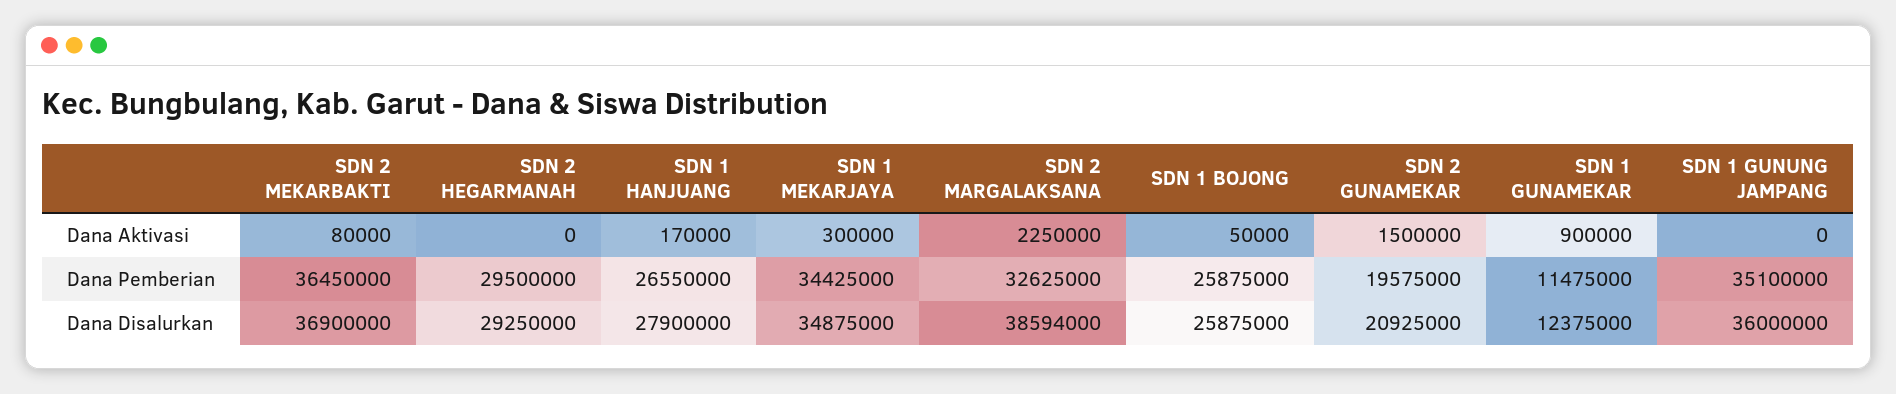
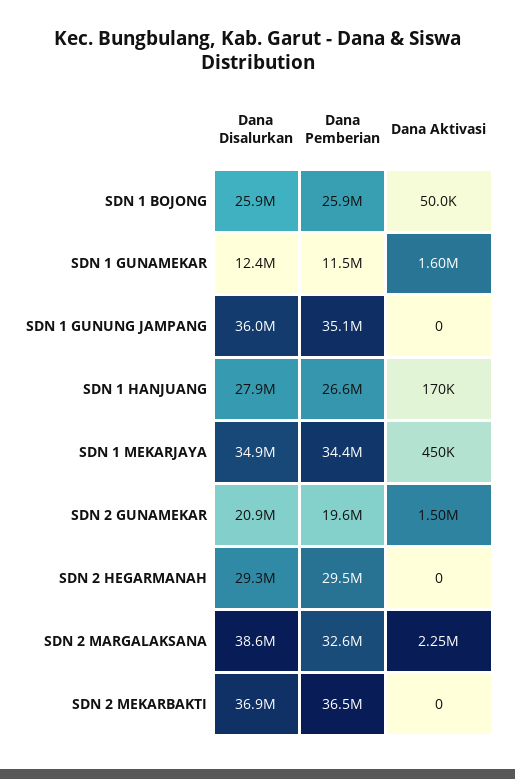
  {
    "SDN 2 MEKARBAKTI": {
-     "Dana Aktivasi": 80000,
+     "Dana Aktivasi": 0,
      "Dana Pemberian": 36450000,
      "Dana Disalurkan": 36900000
    },
    "SDN 2 HEGARMANAH": {
      "Dana Aktivasi": 0,
      "Dana Pemberian": 29500000,
      "Dana Disalurkan": 29250000
    },
    "SDN 1 HANJUANG": {
      "Dana Aktivasi": 170000,
      "Dana Pemberian": 26550000,
      "Dana Disalurkan": 27900000
    },
    "SDN 1 MEKARJAYA": {
-     "Dana Aktivasi": 300000,
+     "Dana Aktivasi": 450000,
      "Dana Pemberian": 34425000,
      "Dana Disalurkan": 34875000
    },
    "SDN 2 MARGALAKSANA": {
      "Dana Aktivasi": 2250000,
      "Dana Pemberian": 32625000,
      "Dana Disalurkan": 38594000
    },
    "SDN 1 BOJONG": {
      "Dana Aktivasi": 50000,
      "Dana Pemberian": 25875000,
      "Dana Disalurkan": 25875000
    },
    "SDN 2 GUNAMEKAR": {
      "Dana Aktivasi": 1500000,
      "Dana Pemberian": 19575000,
      "Dana Disalurkan": 20925000
    },
    "SDN 1 GUNAMEKAR": {
-     "Dana Aktivasi": 900000,
+     "Dana Aktivasi": 1600000,
      "Dana Pemberian": 11475000,
      "Dana Disalurkan": 12375000
    },
    "SDN 1 GUNUNG JAMPANG": {
      "Dana Aktivasi": 0,
      "Dana Pemberian": 35100000,
      "Dana Disalurkan": 36000000
    }
  }

